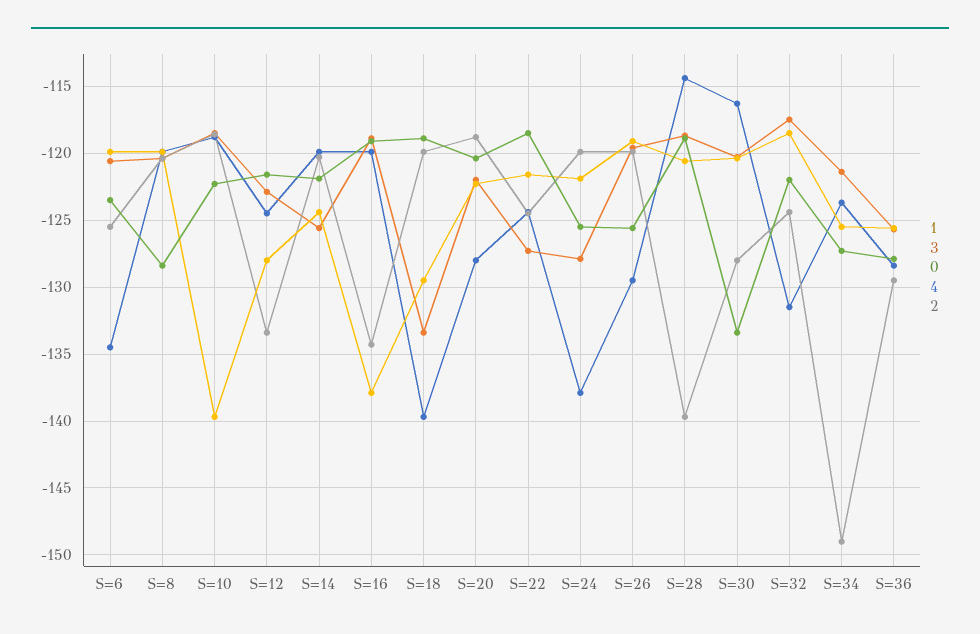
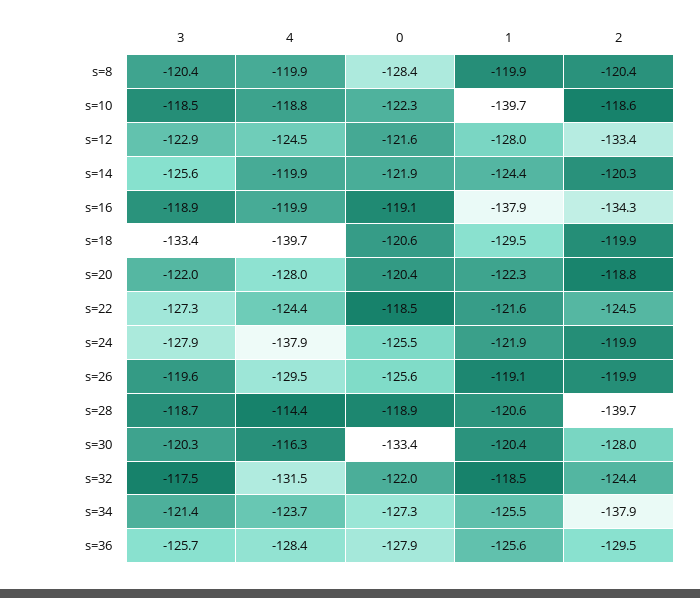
  {
    "1": {
-     "S=6": -120,
      "S=8": -119.9,
      "S=10": -139.7,
      "S=12": -128,
      "S=14": -124.4,
      "S=16": -137.9,
      "S=18": -129.5,
      "S=20": -122.3,
      "S=22": -121.6,
      "S=24": -121.9,
      "S=26": -119.1,
      "S=28": -120.6,
      "S=30": -120.4,
      "S=32": -118.5,
      "S=34": -125.5,
      "S=36": -125.6
    },
    "3": {
-     "S=6": -120.5,
      "S=8": -120.4,
      "S=10": -118.5,
      "S=12": -122.9,
      "S=14": -125.6,
      "S=16": -118.9,
      "S=18": -133.4,
      "S=20": -122,
      "S=22": -127.3,
      "S=24": -127.9,
      "S=26": -119.6,
      "S=28": -118.7,
      "S=30": -120.3,
      "S=32": -117.5,
      "S=34": -121.4,
      "S=36": -125.7
    },
    "0": {
-     "S=6": -123.5,
      "S=8": -128.4,
      "S=10": -122.3,
      "S=12": -121.6,
      "S=14": -121.9,
      "S=16": -119.1,
-     "S=18": -119,
+     "S=18": -120.6,
      "S=20": -120.4,
      "S=22": -118.5,
      "S=24": -125.5,
      "S=26": -125.6,
      "S=28": -118.9,
      "S=30": -133.4,
      "S=32": -122,
      "S=34": -127.3,
      "S=36": -127.9
    },
    "4": {
-     "S=6": -134.5,
      "S=8": -119.9,
      "S=10": -118.8,
      "S=12": -124.5,
      "S=14": -119.9,
      "S=16": -119.9,
      "S=18": -139.7,
      "S=20": -128,
      "S=22": -124.4,
      "S=24": -137.9,
      "S=26": -129.5,
      "S=28": -114.4,
      "S=30": -116.3,
      "S=32": -131.5,
      "S=34": -123.7,
      "S=36": -128.4
    },
    "2": {
-     "S=6": -125.5,
      "S=8": -120.4,
      "S=10": -118.6,
      "S=12": -133.4,
      "S=14": -120.3,
      "S=16": -134.3,
      "S=18": -119.9,
      "S=20": -118.8,
      "S=22": -124.5,
      "S=24": -119.9,
      "S=26": -119.9,
      "S=28": -139.7,
      "S=30": -128,
      "S=32": -124.4,
-     "S=34": -149,
+     "S=34": -137.9,
      "S=36": -129.5
    }
  }

